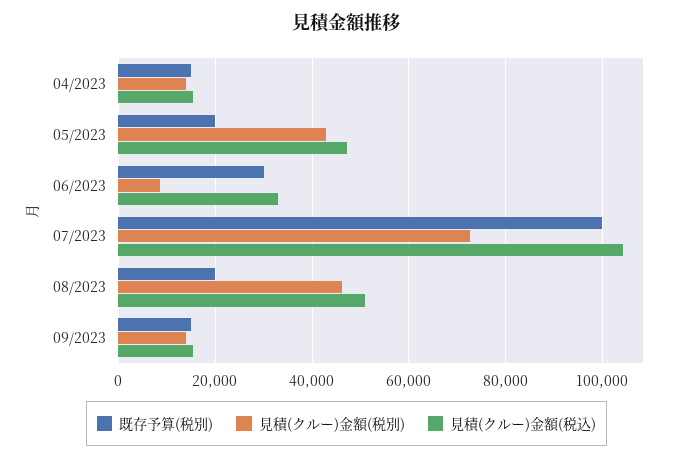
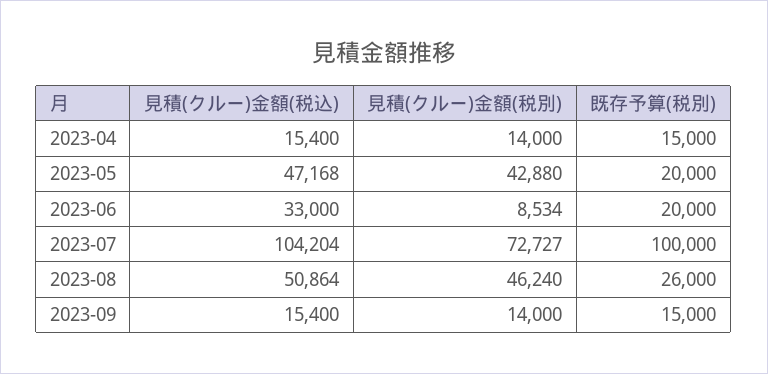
  {
    "既存予算(税別)": {
      "04/2023": 15000,
      "05/2023": 20000,
-     "06/2023": 30000,
+     "06/2023": 20000,
      "07/2023": 100000,
-     "08/2023": 20000,
+     "08/2023": 26000,
      "09/2023": 15000
    },
    "見積(クルー)金額(税別)": {
      "04/2023": 14000,
      "05/2023": 42880,
      "06/2023": 8534,
      "07/2023": 72727,
      "08/2023": 46240,
      "09/2023": 14000
    },
    "見積(クルー)金額(税込)": {
      "04/2023": 15400,
      "05/2023": 47168,
      "06/2023": 33000,
      "07/2023": 104204,
      "08/2023": 50864,
      "09/2023": 15400
    }
  }

